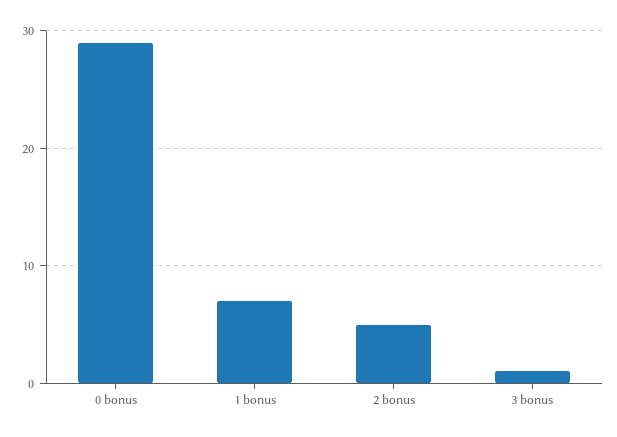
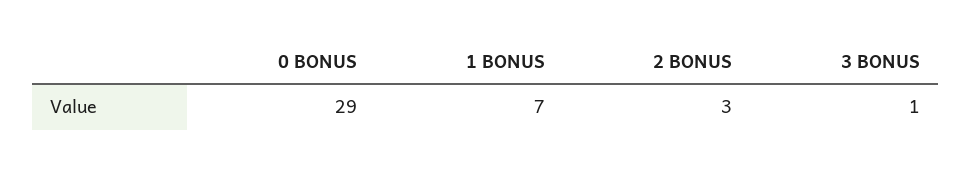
  {
    "0 bonus": 29,
    "1 bonus": 7,
-   "2 bonus": 5,
+   "2 bonus": 3,
    "3 bonus": 1
  }

